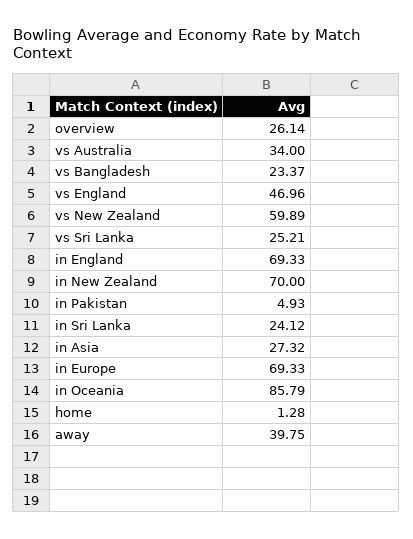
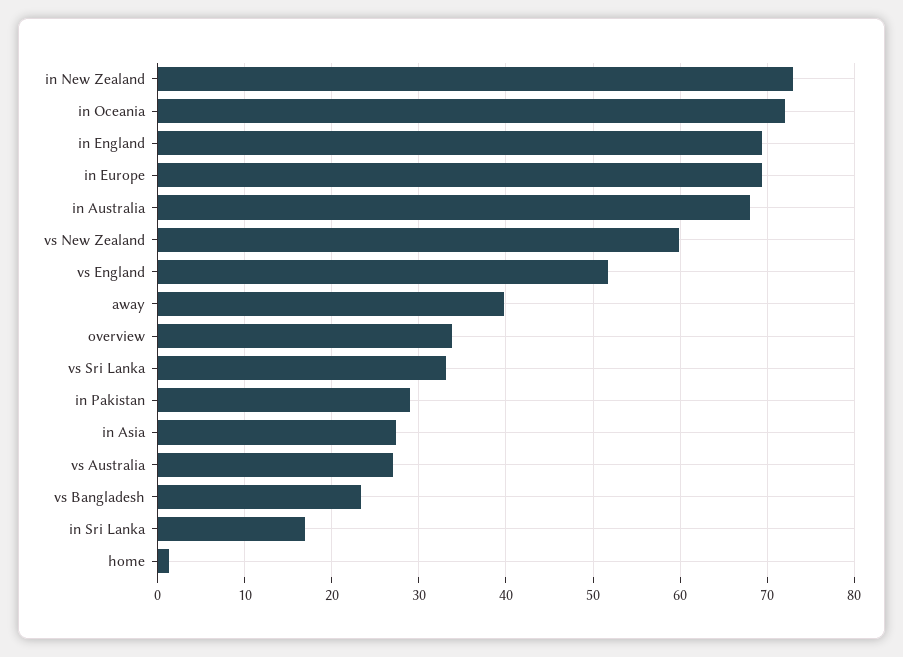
  {
-   "overview": 26.14,
+   "overview": 34,
-   "vs Australia": 34,
+   "vs Australia": 27,
    "vs Bangladesh": 23.37,
-   "vs England": 46.96,
+   "vs England": 52,
    "vs New Zealand": 59.89,
-   "vs Sri Lanka": 25.21,
+   "vs Sri Lanka": 33,
    "in England": 69.33,
-   "in New Zealand": 70,
+   "in New Zealand": 73,
-   "in Pakistan": 4.93,
+   "in Pakistan": 29,
-   "in Sri Lanka": 24.12,
+   "in Sri Lanka": 17,
    "in Asia": 27.32,
    "in Europe": 69.33,
-   "in Oceania": 85.79,
+   "in Oceania": 72,
    "home": 1.28,
-   "away": 39.75
+   "away": 39.75,
+   "in Australia": 68
  }

